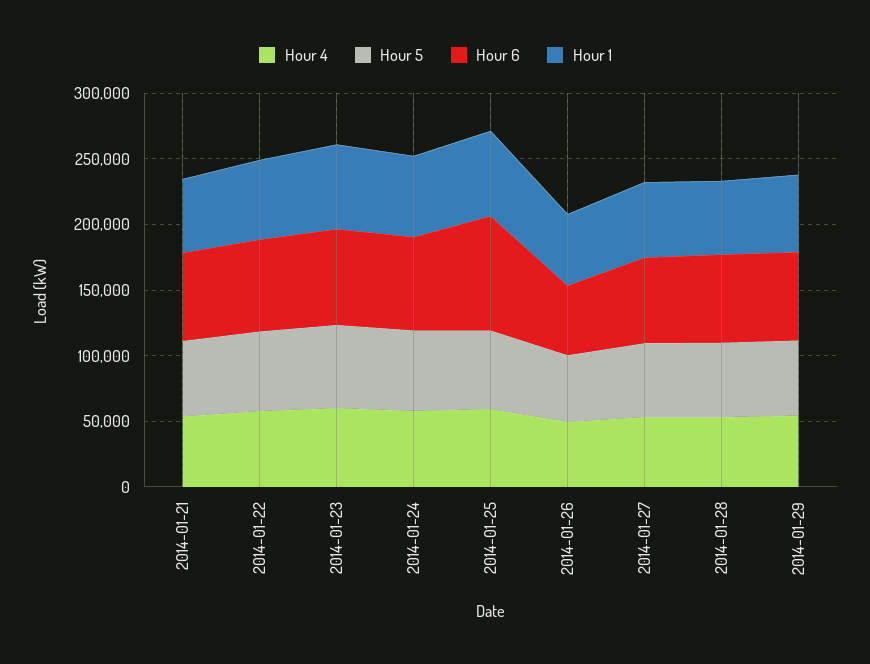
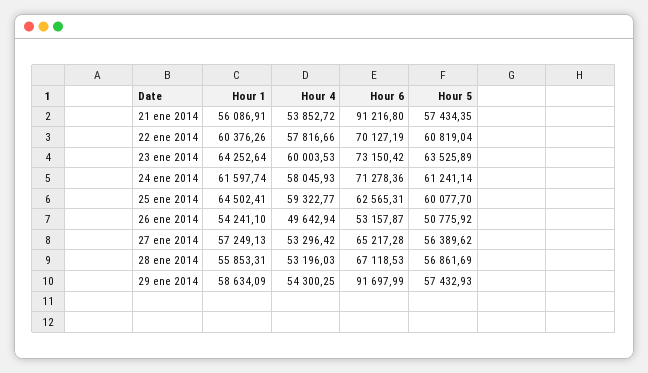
  {
    "Hour 4": {
      "2014-01-21": 53852.72,
      "2014-01-22": 57816.66,
      "2014-01-23": 60003.53,
      "2014-01-24": 58045.93,
      "2014-01-25": 59322.77,
      "2014-01-26": 49642.94,
      "2014-01-27": 53296.42,
      "2014-01-28": 53196.03,
      "2014-01-29": 54300.25
    },
    "Hour 5": {
      "2014-01-21": 57434.35,
      "2014-01-22": 60819.04,
      "2014-01-23": 63525.89,
      "2014-01-24": 61241.14,
      "2014-01-25": 60077.7,
      "2014-01-26": 50775.92,
      "2014-01-27": 56389.62,
      "2014-01-28": 56861.69,
      "2014-01-29": 57432.93
    },
    "Hour 6": {
-     "2014-01-21": 70000,
+     "2014-01-21": 91216.8,
      "2014-01-22": 70127.19,
      "2014-01-23": 73150.42,
      "2014-01-24": 71278.36,
-     "2014-01-25": 90000,
+     "2014-01-25": 62565.31,
      "2014-01-26": 53157.87,
      "2014-01-27": 65217.28,
      "2014-01-28": 67118.53,
-     "2014-01-29": 70000
+     "2014-01-29": 91697.99
    },
    "Hour 1": {
      "2014-01-21": 56086.91,
      "2014-01-22": 60376.26,
      "2014-01-23": 64252.64,
      "2014-01-24": 61597.74,
      "2014-01-25": 64502.41,
      "2014-01-26": 54241.1,
      "2014-01-27": 57249.13,
      "2014-01-28": 55853.31,
      "2014-01-29": 58634.09
    }
  }

